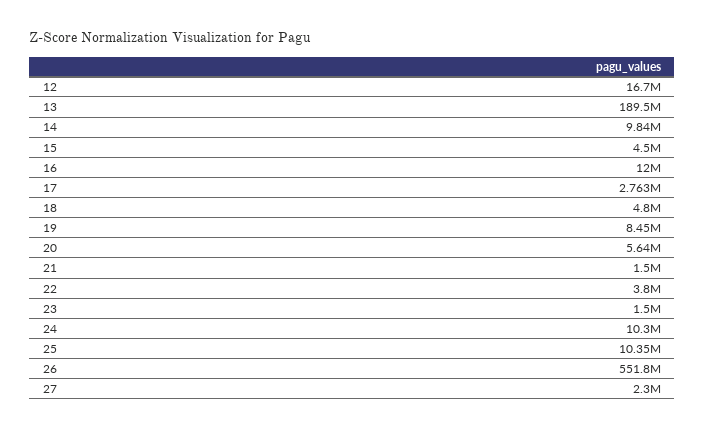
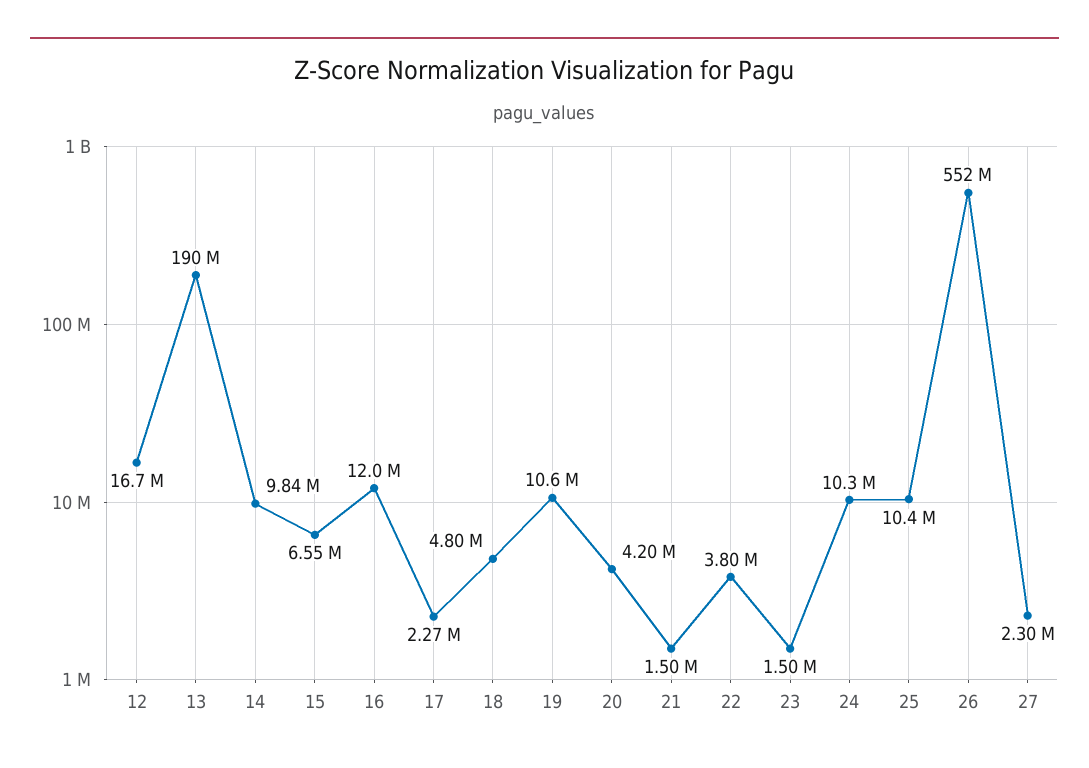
  {
    "12": 16700000,
    "13": 189500000,
    "14": 9840000,
-   "15": 4500000,
+   "15": 6550000,
    "16": 12000000,
-   "17": 2763000,
+   "17": 2270000,
    "18": 4800000,
-   "19": 8450000,
+   "19": 10600000,
-   "20": 5640000,
+   "20": 4200000,
    "21": 1500000,
    "22": 3800000,
    "23": 1500000,
    "24": 10300000,
    "25": 10350000,
    "26": 551800000,
    "27": 2300000
  }

